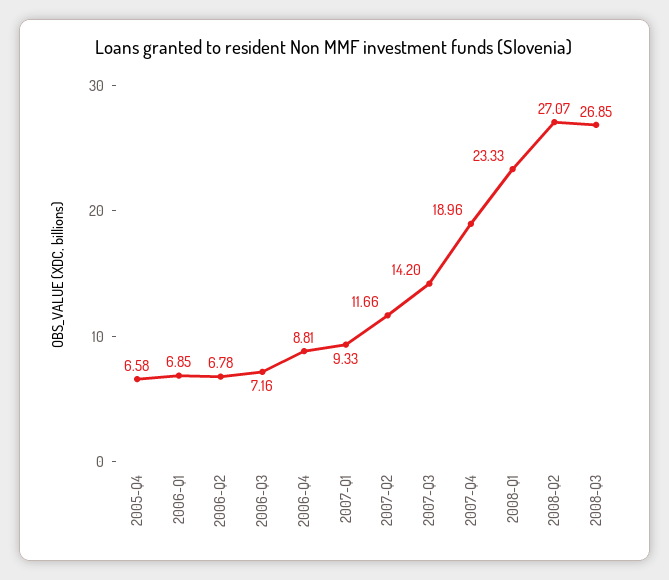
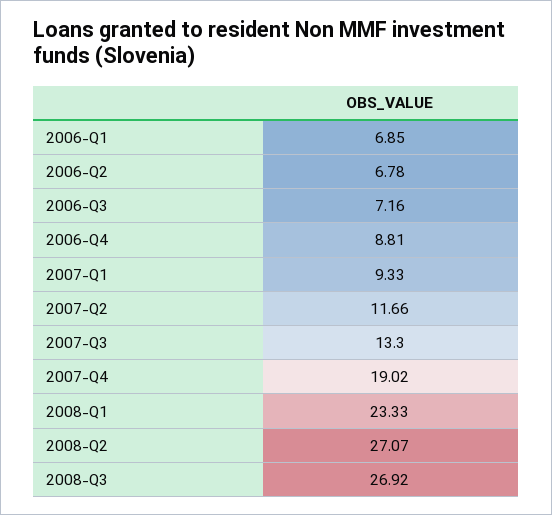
  {
-   "2005-Q4": 6.58,
    "2006-Q1": 6.85,
    "2006-Q2": 6.78,
    "2006-Q3": 7.16,
    "2006-Q4": 8.81,
    "2007-Q1": 9.33,
    "2007-Q2": 11.66,
-   "2007-Q3": 14.2,
+   "2007-Q3": 13.3,
-   "2007-Q4": 18.96,
+   "2007-Q4": 19.02,
    "2008-Q1": 23.33,
    "2008-Q2": 27.07,
-   "2008-Q3": 26.85
+   "2008-Q3": 26.92
  }

